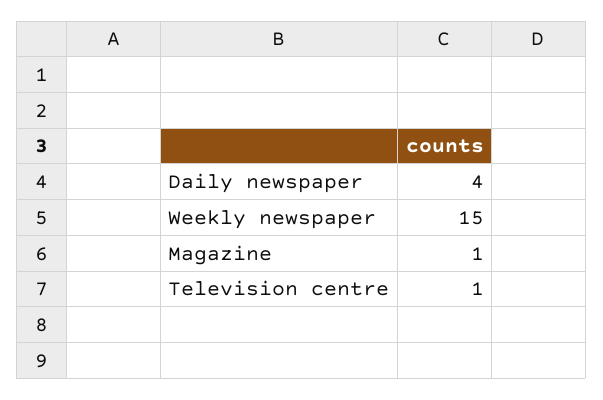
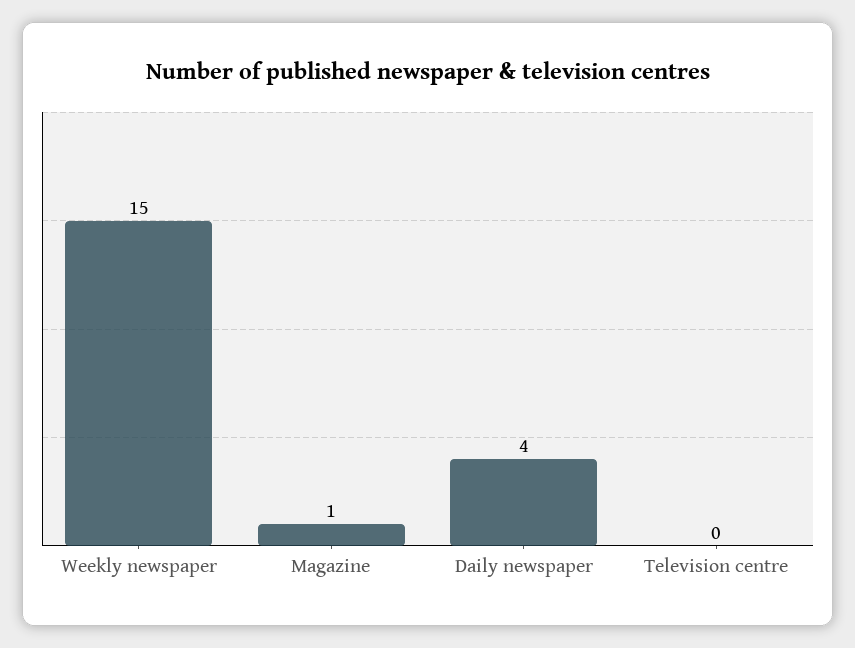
  {
    "Daily newspaper": 4,
    "Weekly newspaper": 15,
    "Magazine": 1,
-   "Television centre": 1
+   "Television centre": 0
  }

